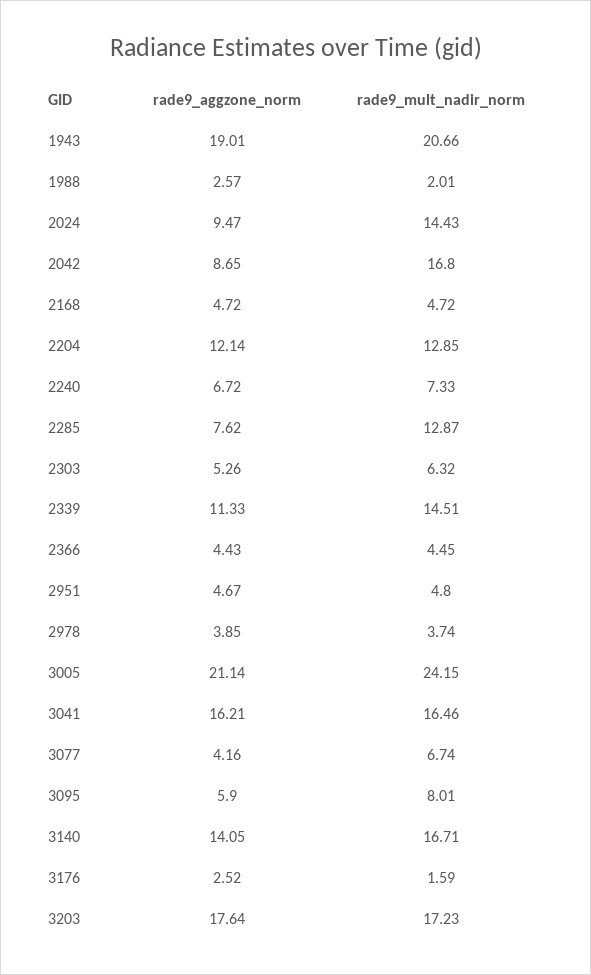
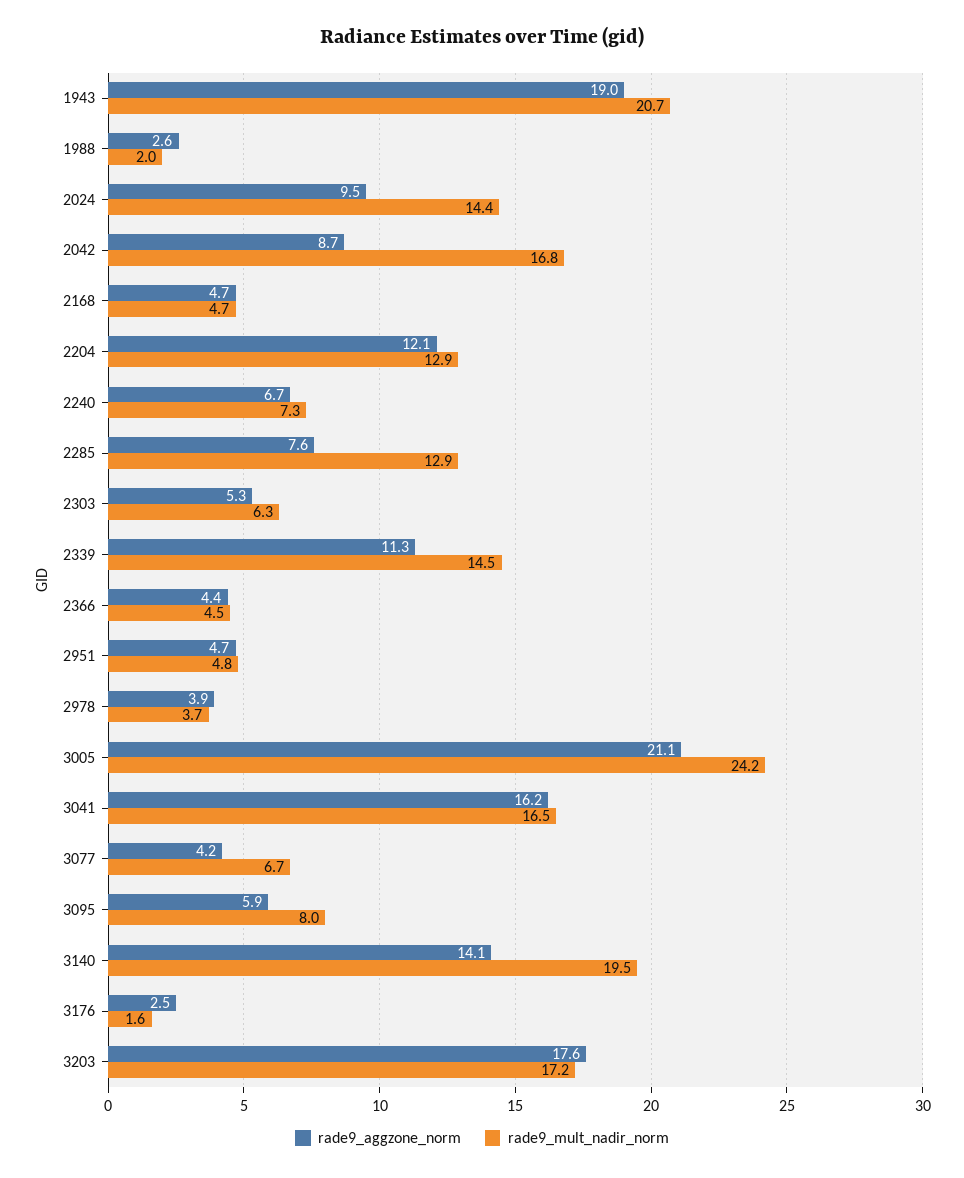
  {
    "rade9_aggzone_norm": {
      "1943": 19.01,
      "1988": 2.57,
      "2024": 9.47,
      "2042": 8.65,
      "2168": 4.72,
      "2204": 12.14,
      "2240": 6.72,
      "2285": 7.62,
      "2303": 5.26,
      "2339": 11.33,
      "2366": 4.43,
      "2951": 4.67,
      "2978": 3.85,
      "3005": 21.14,
      "3041": 16.21,
      "3077": 4.16,
      "3095": 5.9,
      "3140": 14.05,
      "3176": 2.52,
      "3203": 17.64
    },
    "rade9_mult_nadir_norm": {
      "1943": 20.66,
      "1988": 2.01,
      "2024": 14.43,
      "2042": 16.8,
      "2168": 4.72,
      "2204": 12.85,
      "2240": 7.33,
      "2285": 12.87,
      "2303": 6.32,
      "2339": 14.51,
      "2366": 4.45,
      "2951": 4.8,
      "2978": 3.74,
      "3005": 24.15,
      "3041": 16.46,
      "3077": 6.74,
      "3095": 8.01,
-     "3140": 16.71,
+     "3140": 19.5,
      "3176": 1.59,
      "3203": 17.23
    }
  }

